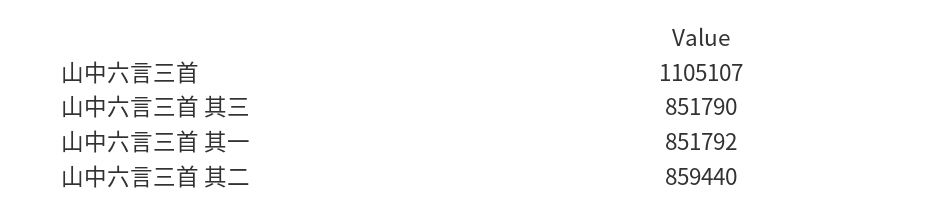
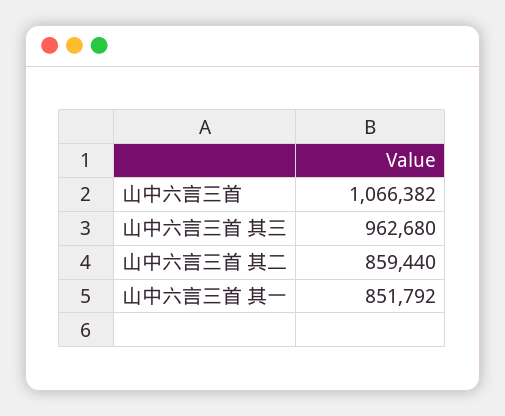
  {
-   "山中六言三首": 1105107,
+   "山中六言三首": 1066382,
-   "山中六言三首 其三": 851790,
+   "山中六言三首 其三": 962680,
    "山中六言三首 其一": 851792,
    "山中六言三首 其二": 859440
  }

